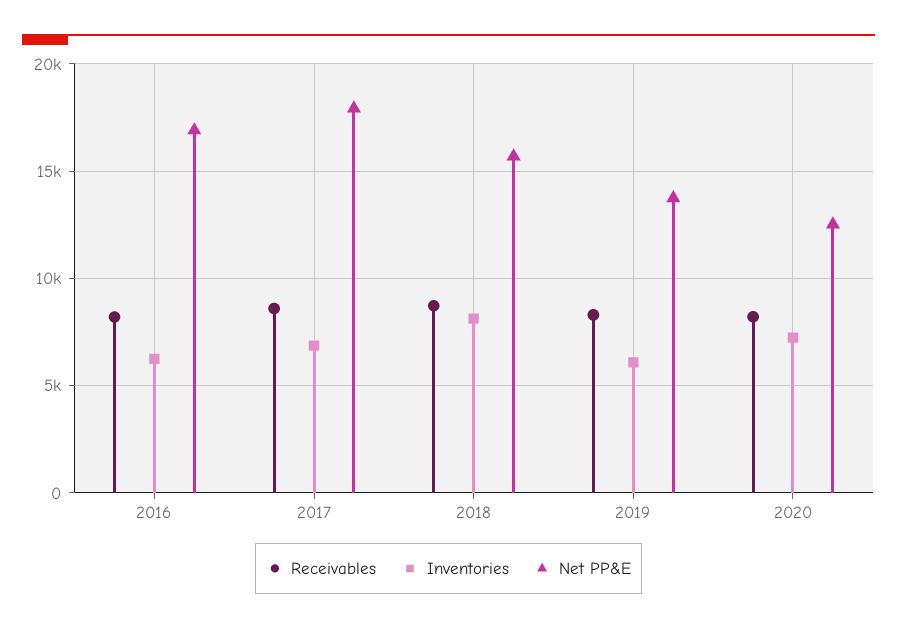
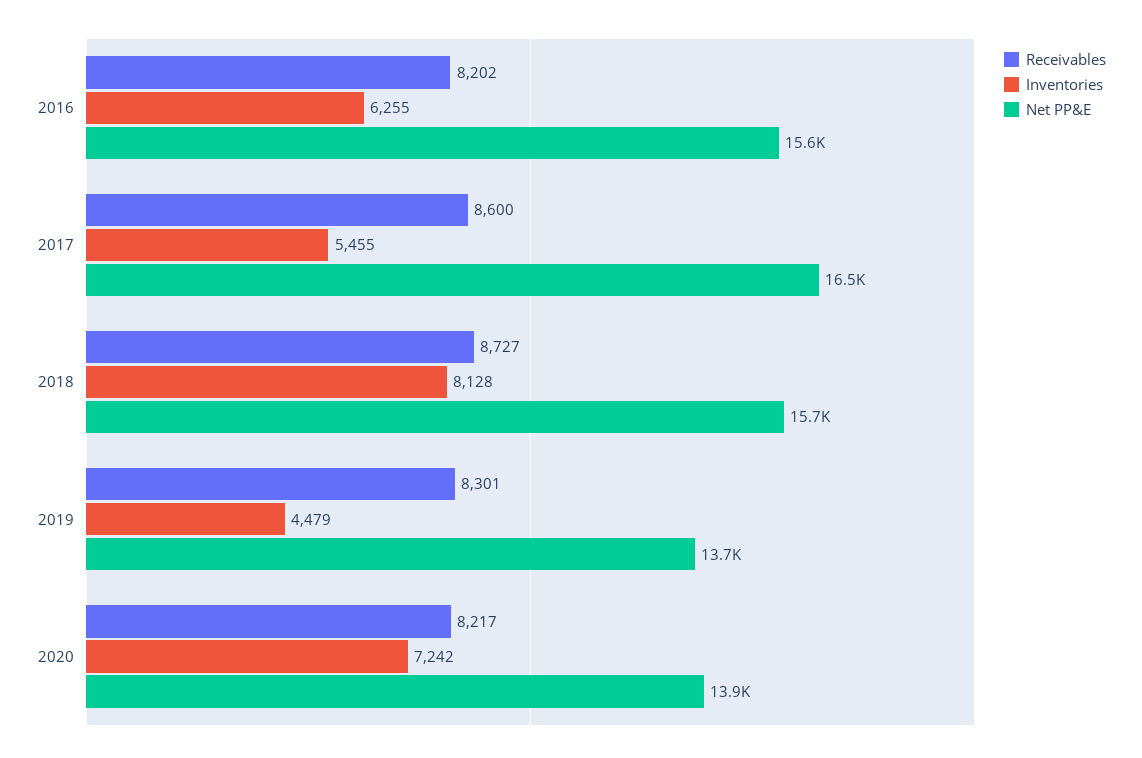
  {
    "Receivables": {
      "2016": 8202,
      "2017": 8600,
      "2018": 8727,
      "2019": 8301,
      "2020": 8217
    },
    "Inventories": {
      "2016": 6255,
-     "2017": 7000,
+     "2017": 5455,
      "2018": 8128,
-     "2019": 6000,
+     "2019": 4479,
      "2020": 7242
    },
    "Net PP&E": {
-     "2016": 17000,
+     "2016": 15600,
-     "2017": 18000,
+     "2017": 16500,
      "2018": 15700,
      "2019": 13700,
-     "2020": 12500
+     "2020": 13900
    }
  }

